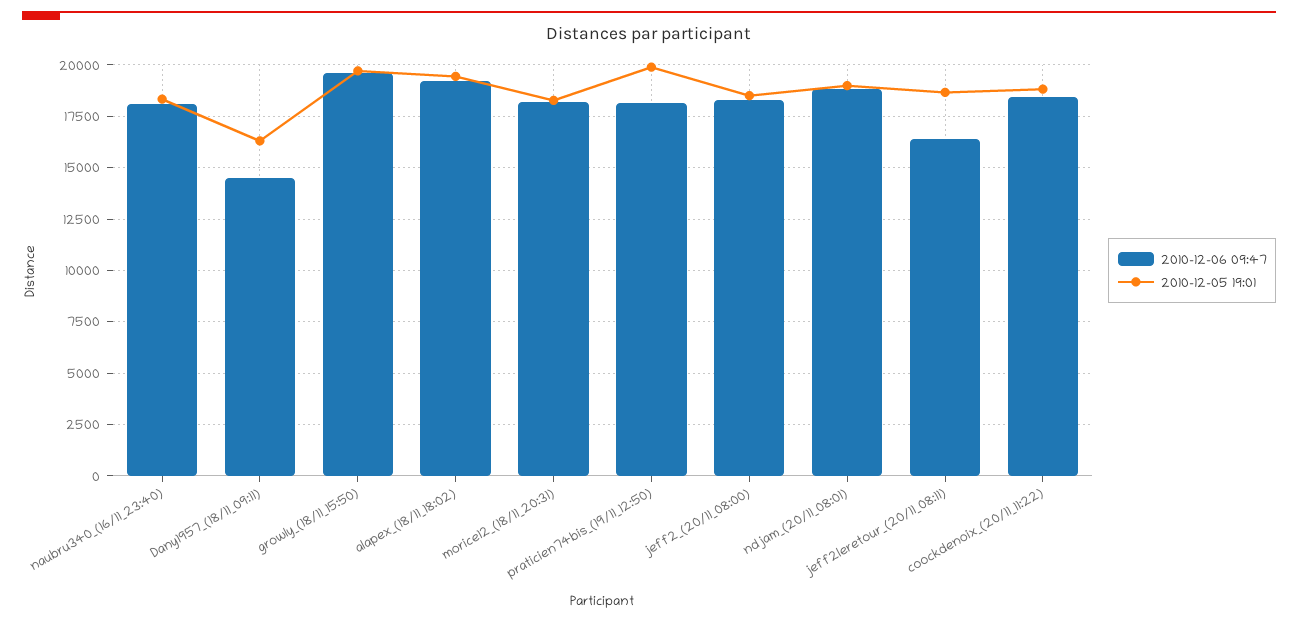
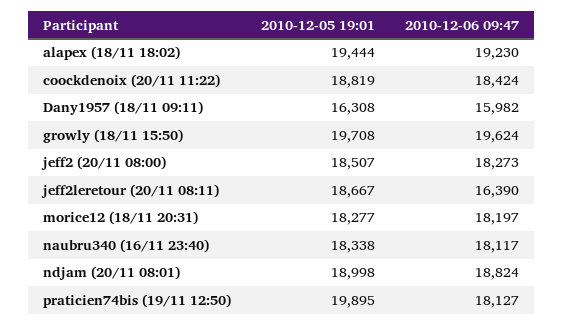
  {
    "2010-12-06 09:47": {
      "naubru340_(16/11_23:40)": 18117,
-     "Dany1957_(18/11_09:11)": 14500,
+     "Dany1957_(18/11_09:11)": 15982,
      "growly_(18/11_15:50)": 19624,
      "alapex_(18/11_18:02)": 19230,
      "morice12_(18/11_20:31)": 18197,
      "praticien74bis_(19/11_12:50)": 18127,
      "jeff2_(20/11_08:00)": 18273,
      "ndjam_(20/11_08:01)": 18824,
      "jeff2leretour_(20/11_08:11)": 16390,
      "coockdenoix_(20/11_11:22)": 18424
    },
    "2010-12-05 19:01": {
      "naubru340_(16/11_23:40)": 18338,
      "Dany1957_(18/11_09:11)": 16308,
      "growly_(18/11_15:50)": 19708,
      "alapex_(18/11_18:02)": 19444,
      "morice12_(18/11_20:31)": 18277,
      "praticien74bis_(19/11_12:50)": 19895,
      "jeff2_(20/11_08:00)": 18507,
      "ndjam_(20/11_08:01)": 18998,
      "jeff2leretour_(20/11_08:11)": 18667,
      "coockdenoix_(20/11_11:22)": 18819
    }
  }

